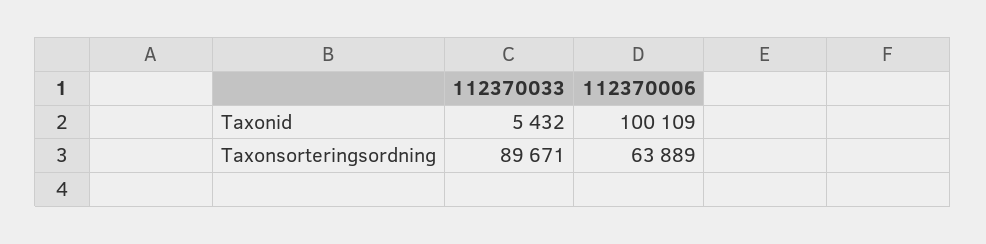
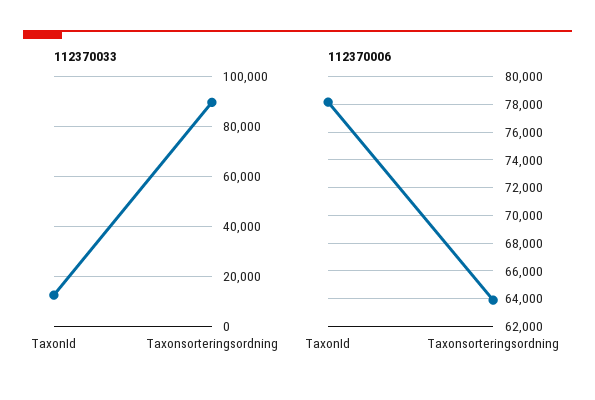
  {
    "112370033": {
-     "Taxonid": 5432,
+     "Taxonid": 12500,
      "Taxonsorteringsordning": 89671
    },
    "112370006": {
-     "Taxonid": 100109,
+     "Taxonid": 78000,
      "Taxonsorteringsordning": 63889
    }
  }

